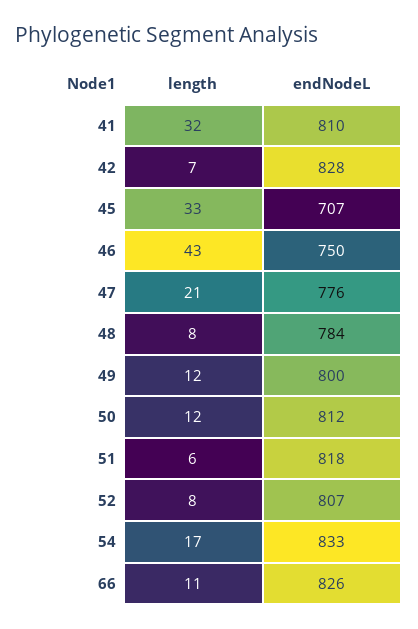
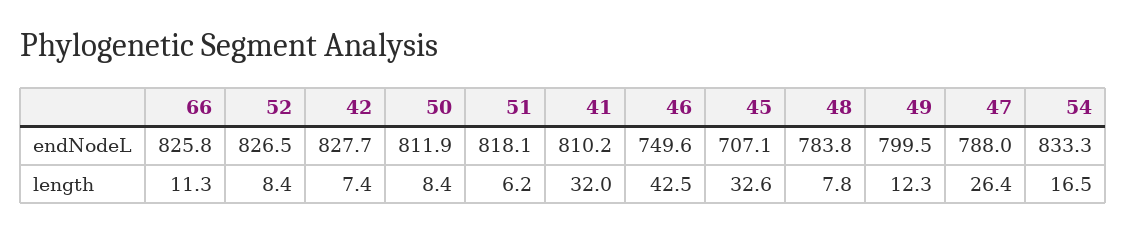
  {
    "length": {
      "41": 32,
      "42": 7.4,
      "45": 32.6,
      "46": 42.5,
-     "47": 21,
+     "47": 26.4,
      "48": 7.8,
      "49": 12.3,
-     "50": 12,
+     "50": 8.4,
      "51": 6.2,
      "52": 8.4,
      "54": 16.5,
      "66": 11.3
    },
    "endNodeL": {
      "41": 810.2,
      "42": 827.7,
      "45": 707.1,
      "46": 749.6,
-     "47": 776,
+     "47": 788,
      "48": 783.8,
      "49": 799.5,
      "50": 811.9,
      "51": 818.1,
-     "52": 807,
+     "52": 826.5,
      "54": 833.3,
      "66": 825.8
    }
  }

